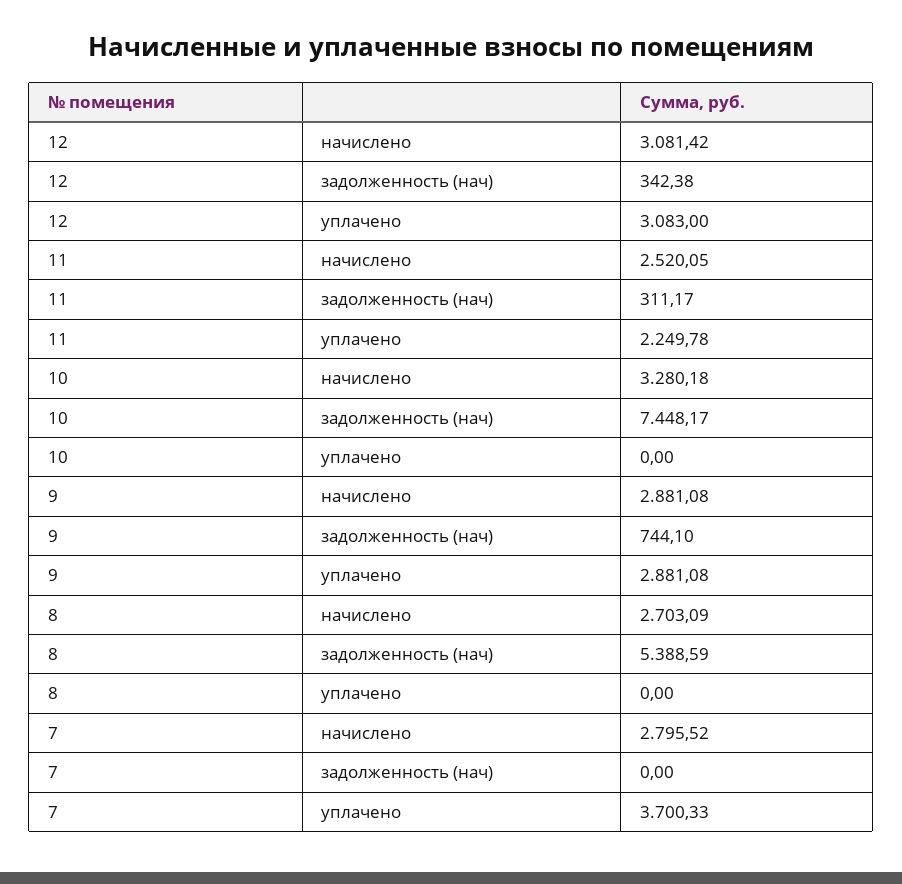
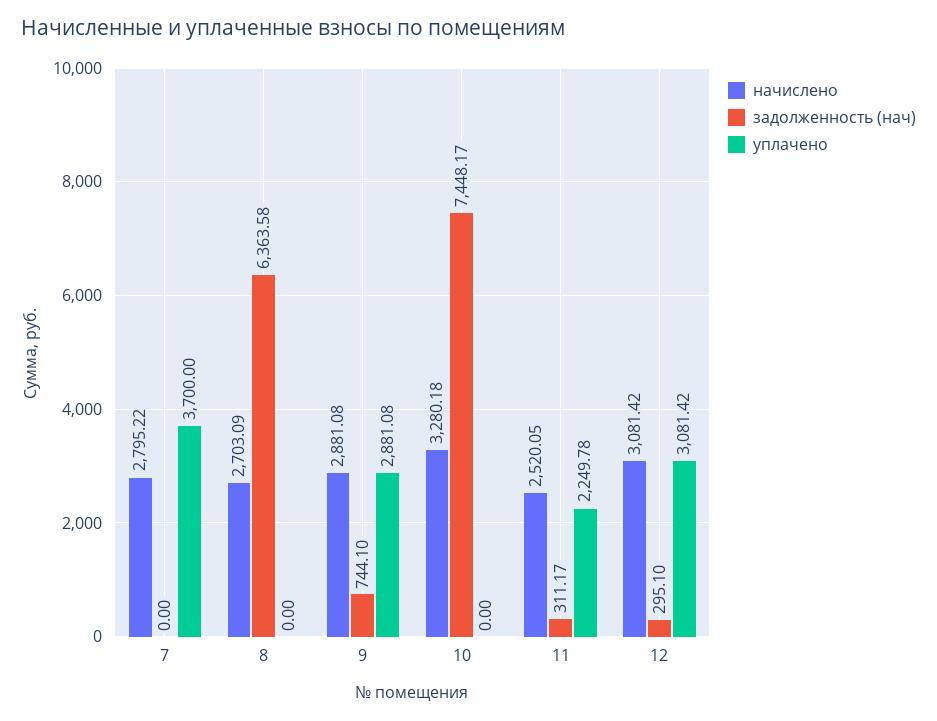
  {
    "начислено": {
      "12": 3081.42,
      "11": 2520.05,
      "10": 3280.18,
      "9": 2881.08,
      "8": 2703.09,
-     "7": 2795.52
+     "7": 2795.22
    },
    "задолженность (нач)": {
-     "12": 342.38,
+     "12": 295.1,
      "11": 311.17,
      "10": 7448.17,
      "9": 744.1,
-     "8": 5388.59,
+     "8": 6363.58,
      "7": 0
    },
    "уплачено": {
-     "12": 3083,
+     "12": 3081.42,
      "11": 2249.78,
      "10": 0,
      "9": 2881.08,
      "8": 0,
-     "7": 3700.33
+     "7": 3700
    }
  }

